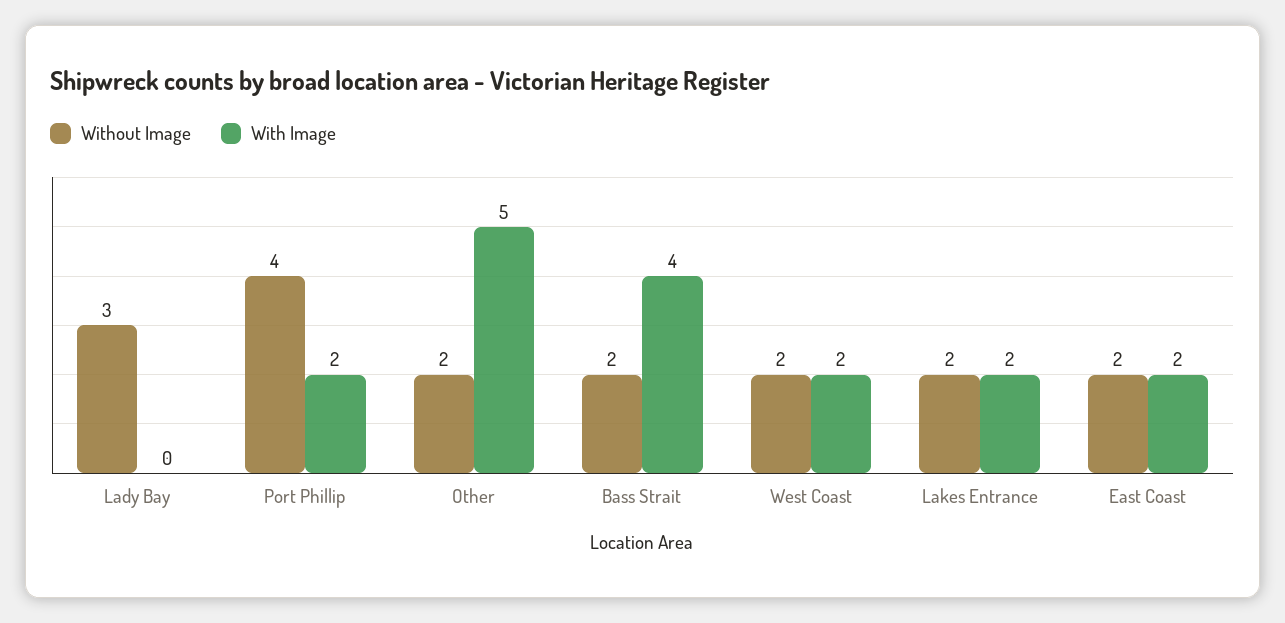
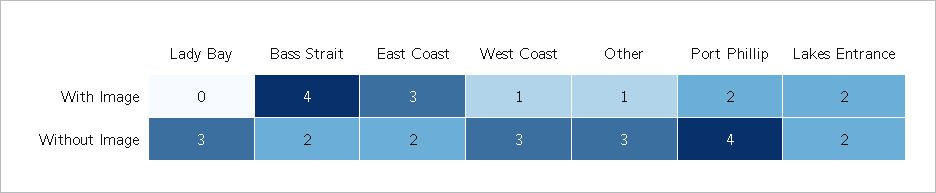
  {
    "Without Image": {
      "Lady Bay": 3,
      "Port Phillip": 4,
-     "Other": 2,
+     "Other": 3,
      "Bass Strait": 2,
-     "West Coast": 2,
+     "West Coast": 3,
      "Lakes Entrance": 2,
      "East Coast": 2
    },
    "With Image": {
      "Lady Bay": 0,
      "Port Phillip": 2,
-     "Other": 5,
+     "Other": 1,
      "Bass Strait": 4,
-     "West Coast": 2,
+     "West Coast": 1,
      "Lakes Entrance": 2,
-     "East Coast": 2
+     "East Coast": 3
    }
  }

